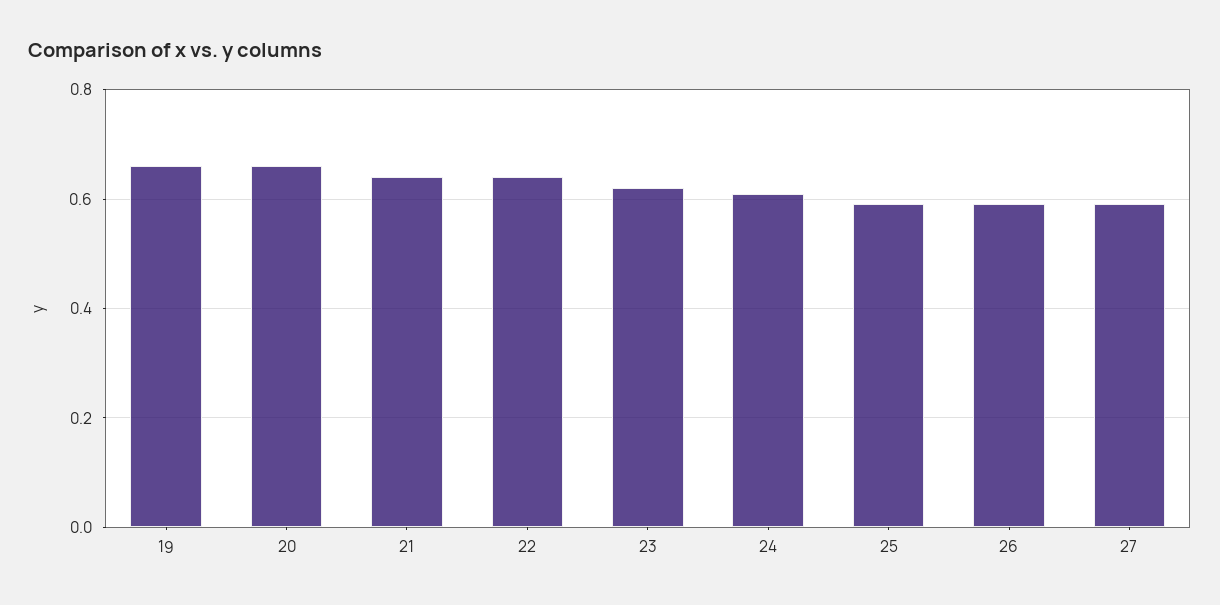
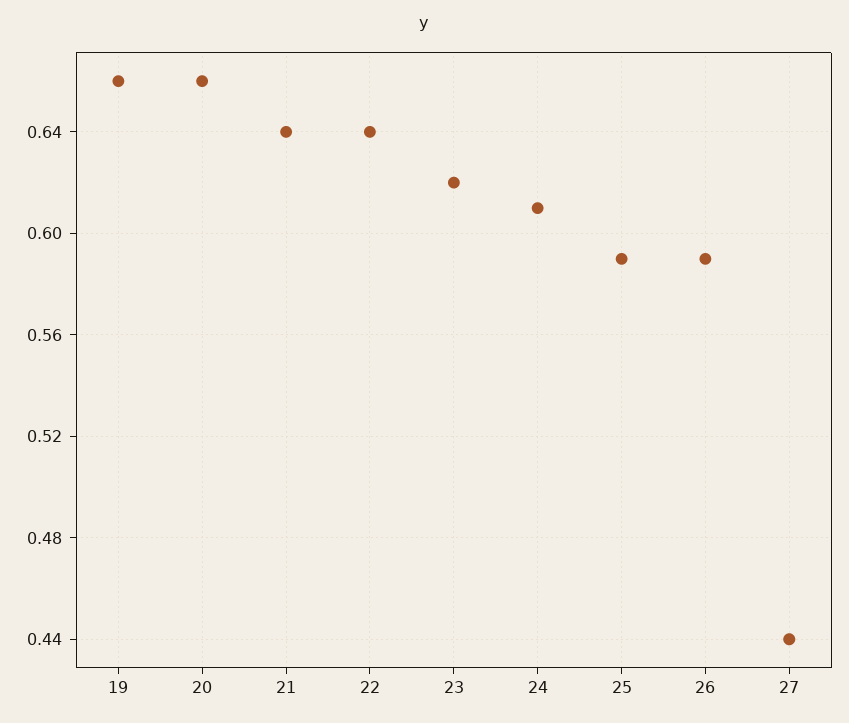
  {
    "19": 0.66,
    "20": 0.66,
    "21": 0.64,
    "22": 0.64,
    "23": 0.62,
    "24": 0.61,
    "25": 0.59,
    "26": 0.59,
-   "27": 0.6
+   "27": 0.44
  }

